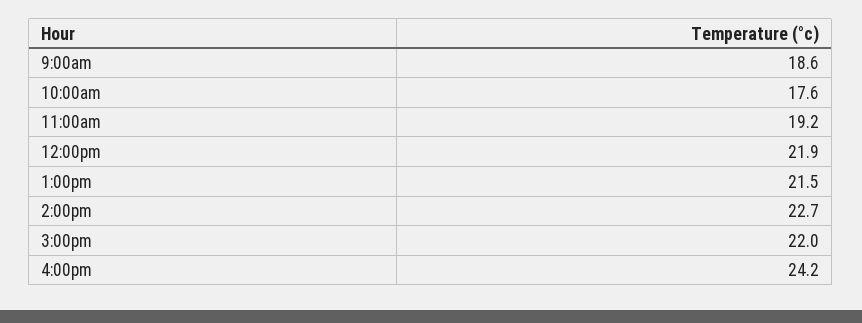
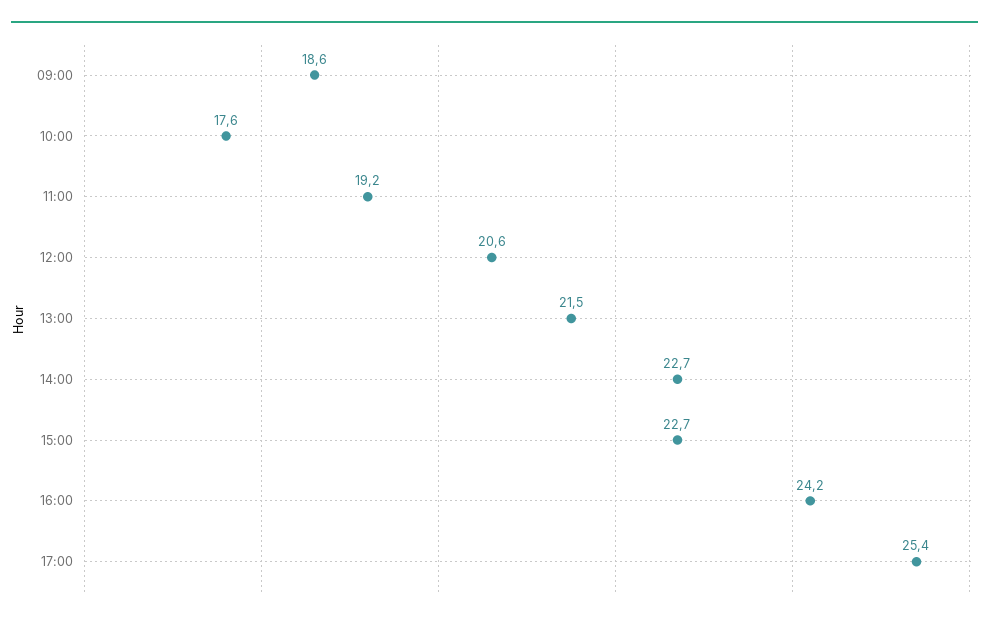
  {
    "9:00am": 18.6,
    "10:00am": 17.6,
    "11:00am": 19.2,
-   "12:00pm": 21.9,
+   "12:00pm": 20.6,
    "1:00pm": 21.5,
    "2:00pm": 22.7,
-   "3:00pm": 22,
+   "3:00pm": 22.7,
-   "4:00pm": 24.2
+   "4:00pm": 24.2,
+   "17:00": 25.4
  }

